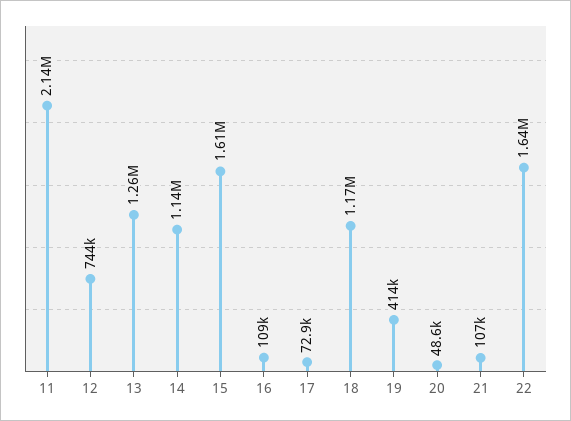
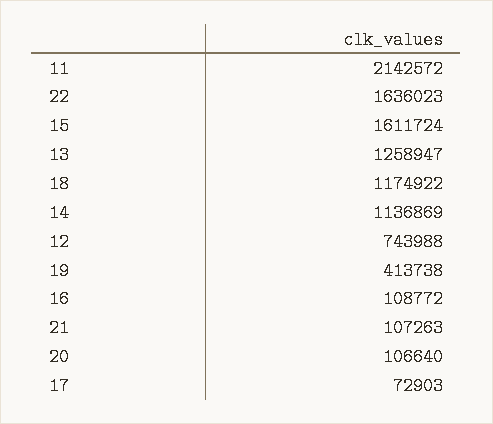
  {
    "11": 2142572,
    "12": 743988,
    "13": 1258947,
    "14": 1136869,
    "15": 1611724,
    "16": 108772,
    "17": 72903,
    "18": 1174922,
    "19": 413738,
-   "20": 48600,
+   "20": 106640,
    "21": 107263,
    "22": 1636023
  }

